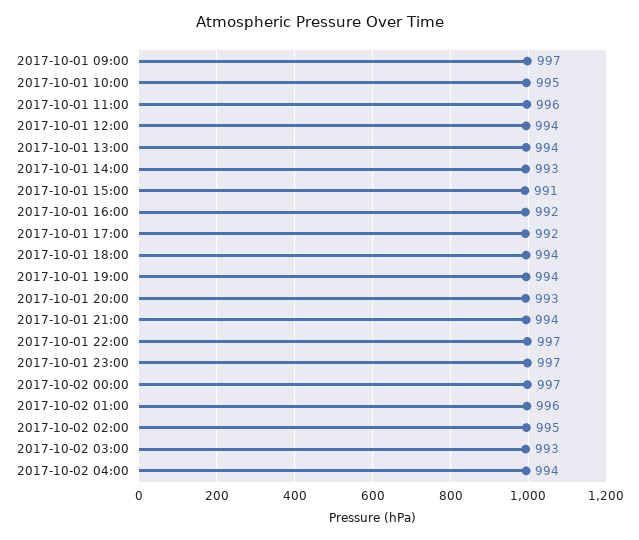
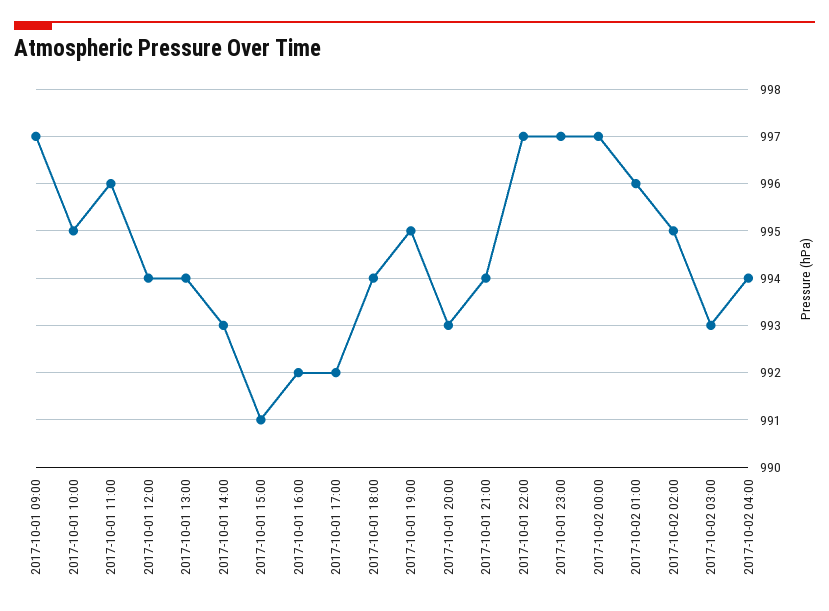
  {
    "2017-10-01 09:00": 997,
    "2017-10-01 10:00": 995,
    "2017-10-01 11:00": 996,
    "2017-10-01 12:00": 994,
    "2017-10-01 13:00": 994,
    "2017-10-01 14:00": 993,
    "2017-10-01 15:00": 991,
    "2017-10-01 16:00": 992,
    "2017-10-01 17:00": 992,
    "2017-10-01 18:00": 994,
-   "2017-10-01 19:00": 994,
+   "2017-10-01 19:00": 995,
    "2017-10-01 20:00": 993,
    "2017-10-01 21:00": 994,
    "2017-10-01 22:00": 997,
    "2017-10-01 23:00": 997,
    "2017-10-02 00:00": 997,
    "2017-10-02 01:00": 996,
    "2017-10-02 02:00": 995,
    "2017-10-02 03:00": 993,
    "2017-10-02 04:00": 994
  }

